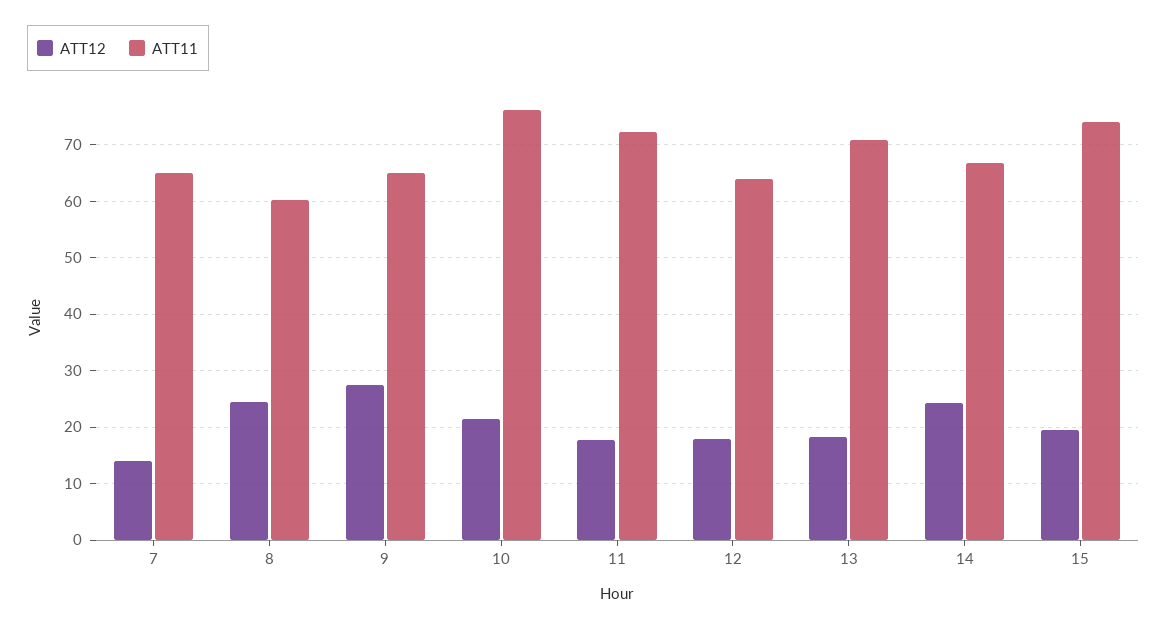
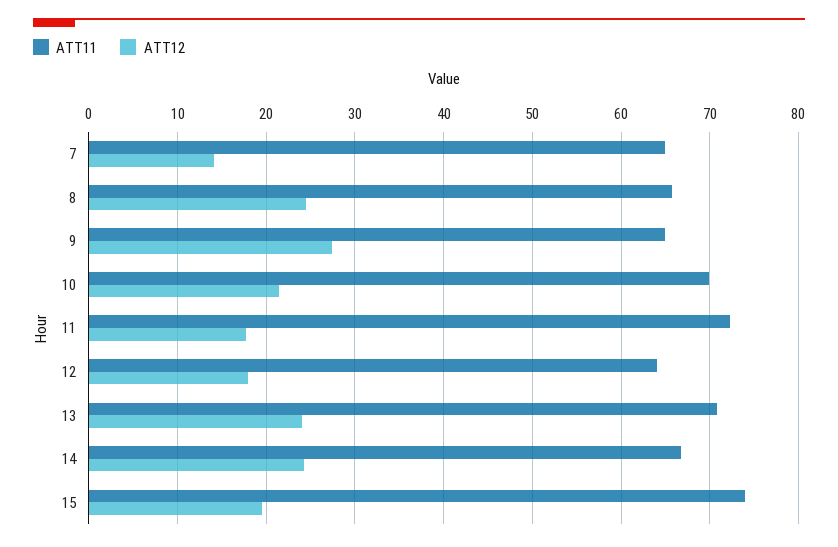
  {
    "ATT12": {
      "7": 14,
      "8": 25,
      "9": 27,
      "10": 21,
      "11": 18,
      "12": 18,
-     "13": 18,
+     "13": 24,
      "14": 24,
      "15": 20
    },
    "ATT11": {
      "7": 65,
-     "8": 60,
+     "8": 66,
      "9": 65,
-     "10": 76,
+     "10": 70,
      "11": 72,
      "12": 64,
      "13": 71,
      "14": 67,
      "15": 74
    }
  }

